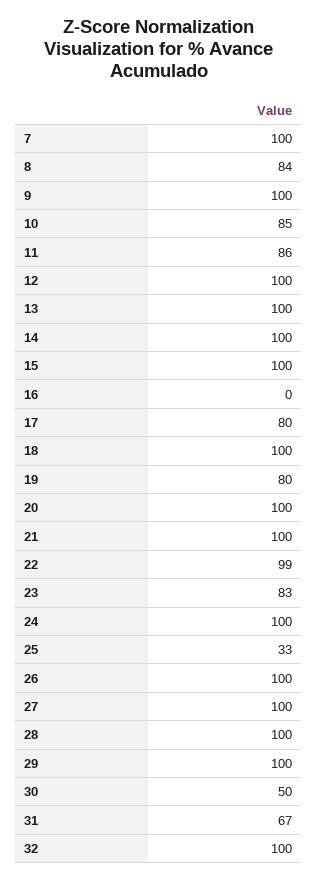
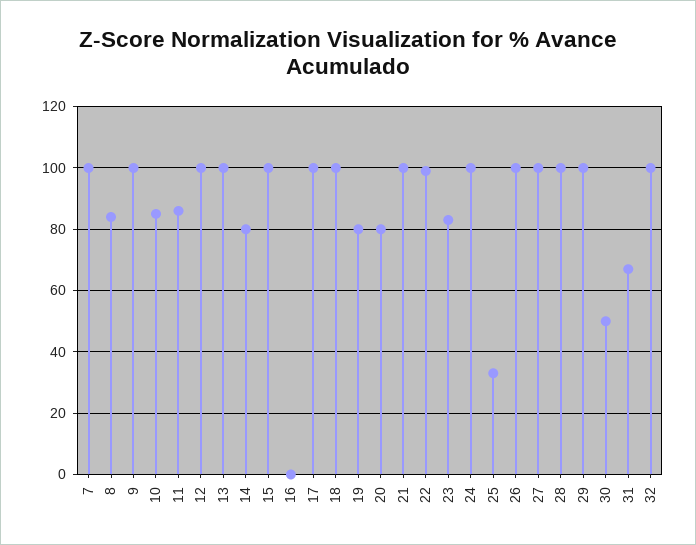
  {
    "7": 100,
    "8": 84,
    "9": 100,
    "10": 85,
    "11": 86,
    "12": 100,
    "13": 100,
-   "14": 100,
+   "14": 80,
    "15": 100,
    "16": 0,
-   "17": 80,
+   "17": 100,
    "18": 100,
    "19": 80,
-   "20": 100,
+   "20": 80,
    "21": 100,
    "22": 99,
    "23": 83,
    "24": 100,
    "25": 33,
    "26": 100,
    "27": 100,
    "28": 100,
    "29": 100,
    "30": 50,
    "31": 67,
    "32": 100
  }

